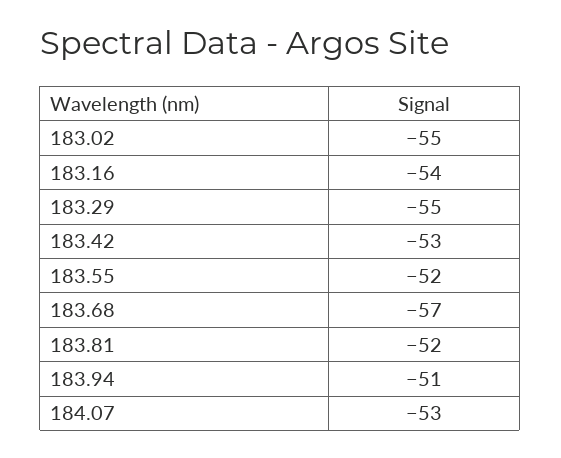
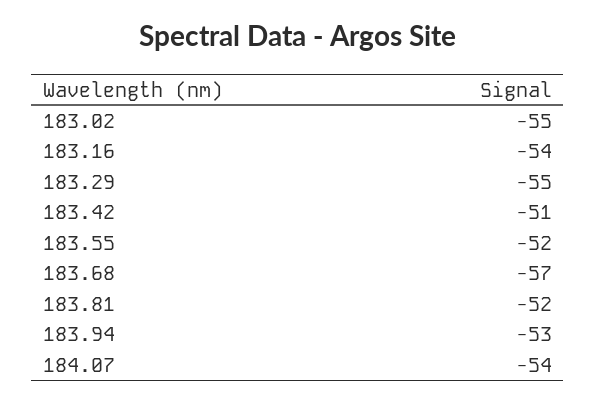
  {
    "183.02": -55,
    "183.16": -54,
    "183.29": -55,
-   "183.42": -53,
+   "183.42": -51,
    "183.55": -52,
    "183.68": -57,
    "183.81": -52,
-   "183.94": -51,
+   "183.94": -53,
-   "184.07": -53
+   "184.07": -54
  }

